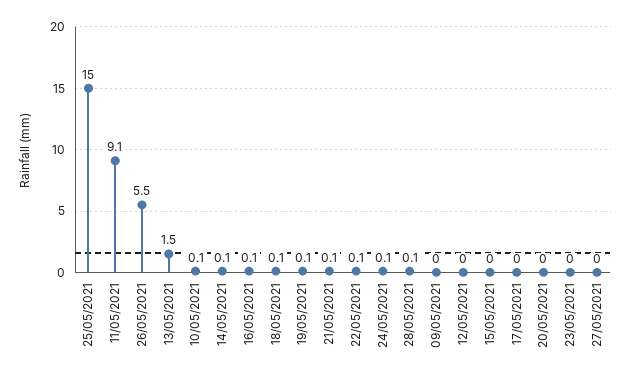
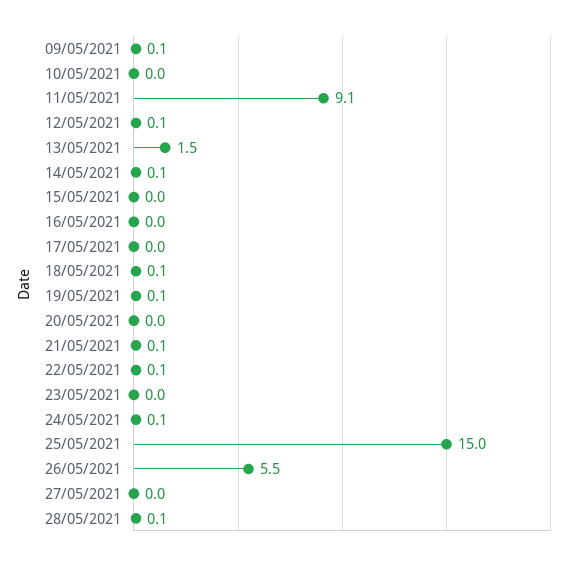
  {
    "25/05/2021": 15,
    "11/05/2021": 9.1,
    "26/05/2021": 5.5,
    "13/05/2021": 1.5,
-   "10/05/2021": 0.1,
+   "10/05/2021": 0,
    "14/05/2021": 0.1,
-   "16/05/2021": 0.1,
+   "16/05/2021": 0,
    "18/05/2021": 0.1,
    "19/05/2021": 0.1,
    "21/05/2021": 0.1,
    "22/05/2021": 0.1,
    "24/05/2021": 0.1,
    "28/05/2021": 0.1,
-   "09/05/2021": 0,
+   "09/05/2021": 0.1,
-   "12/05/2021": 0,
+   "12/05/2021": 0.1,
    "15/05/2021": 0,
    "17/05/2021": 0,
    "20/05/2021": 0,
    "23/05/2021": 0,
    "27/05/2021": 0
  }

